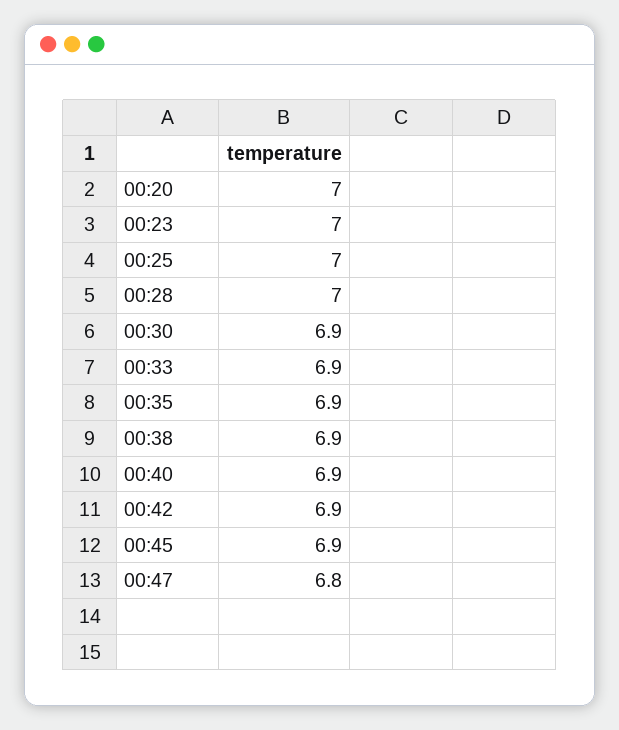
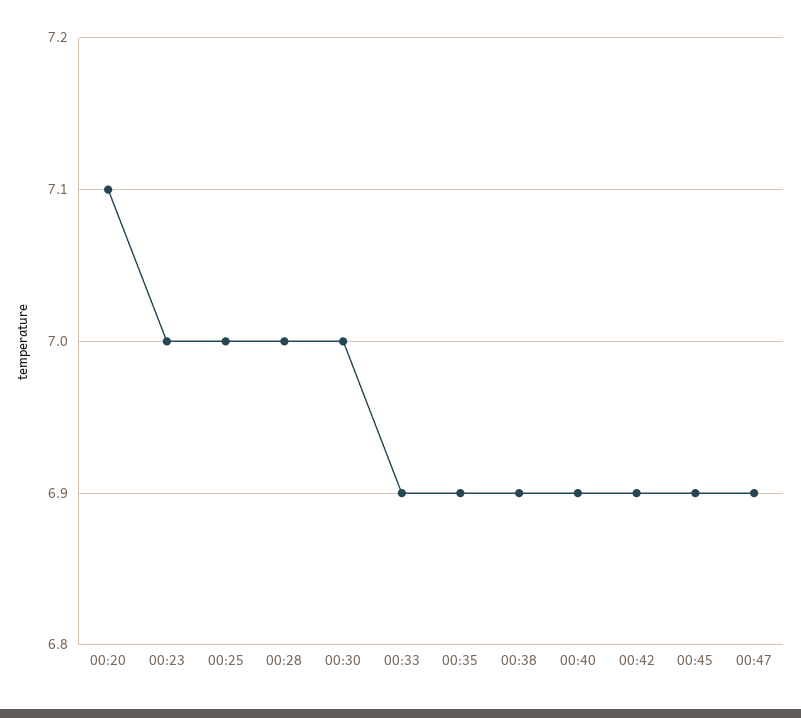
  {
-   "00:20": 7,
+   "00:20": 7.1,
    "00:23": 7,
    "00:25": 7,
    "00:28": 7,
-   "00:30": 6.9,
+   "00:30": 7,
    "00:33": 6.9,
    "00:35": 6.9,
    "00:38": 6.9,
    "00:40": 6.9,
    "00:42": 6.9,
    "00:45": 6.9,
-   "00:47": 6.8
+   "00:47": 6.9
  }

